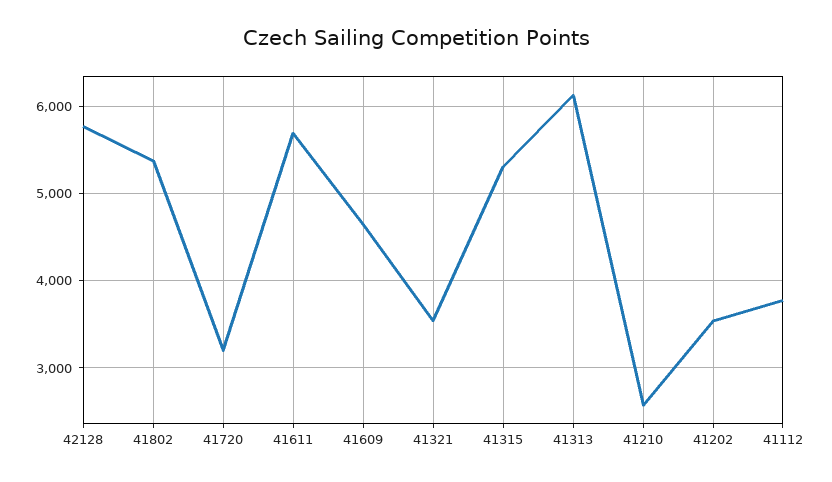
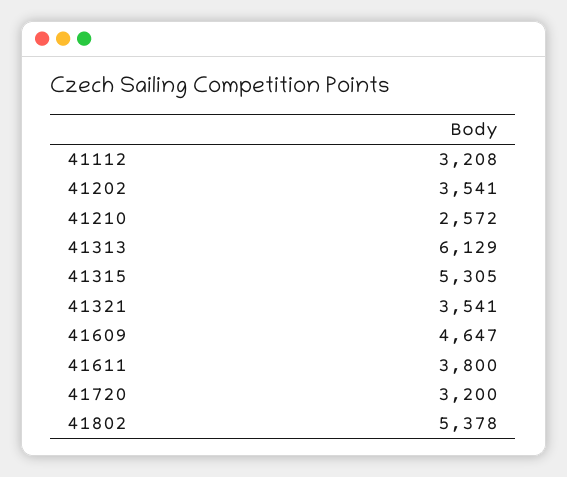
  {
-   "42128": 5800,
    "41802": 5378,
    "41720": 3200,
-   "41611": 5700,
+   "41611": 3800,
    "41609": 4647,
    "41321": 3541,
    "41315": 5305,
    "41313": 6129,
    "41210": 2572,
    "41202": 3541,
-   "41112": 3800
+   "41112": 3208
  }

